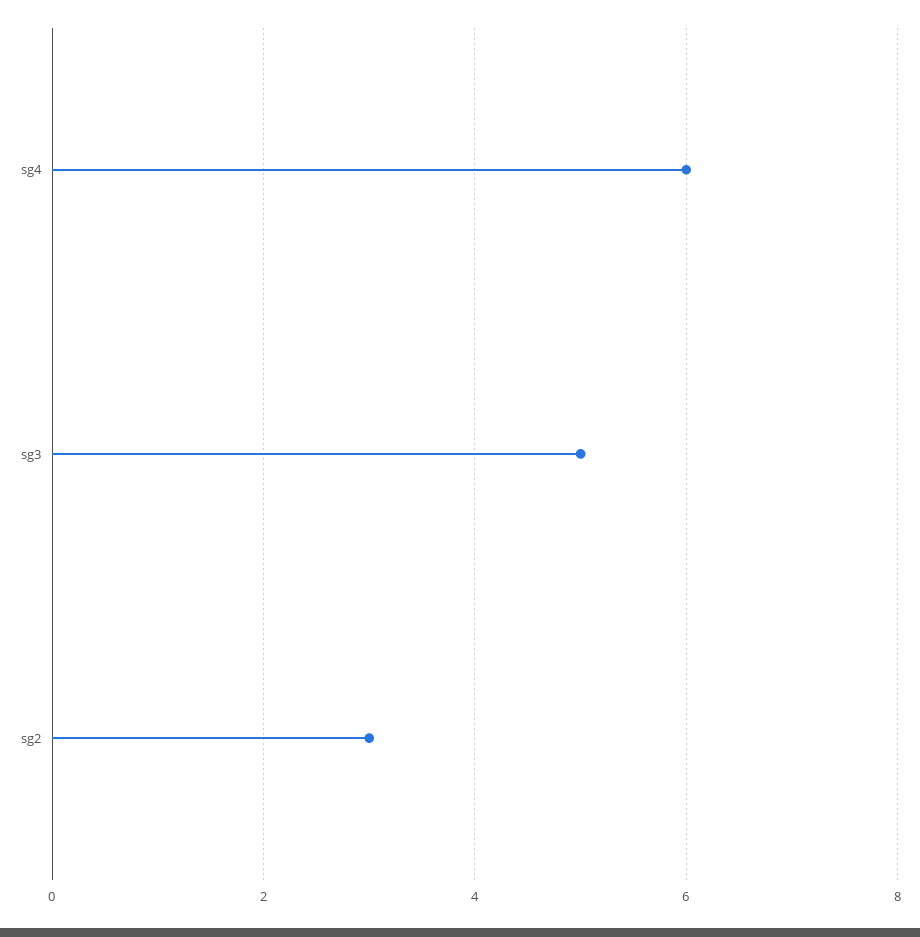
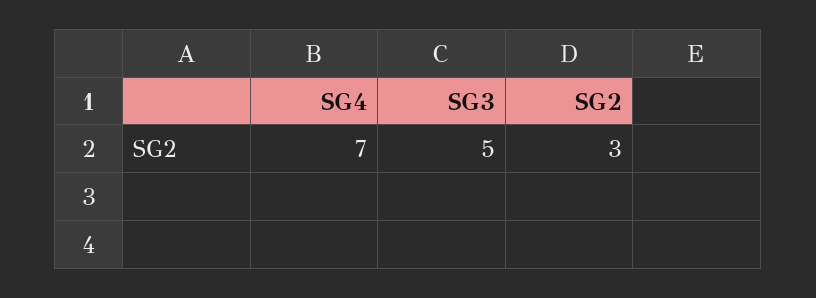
  {
-   "sg4": 6,
+   "sg4": 7,
    "sg3": 5,
    "sg2": 3
  }

